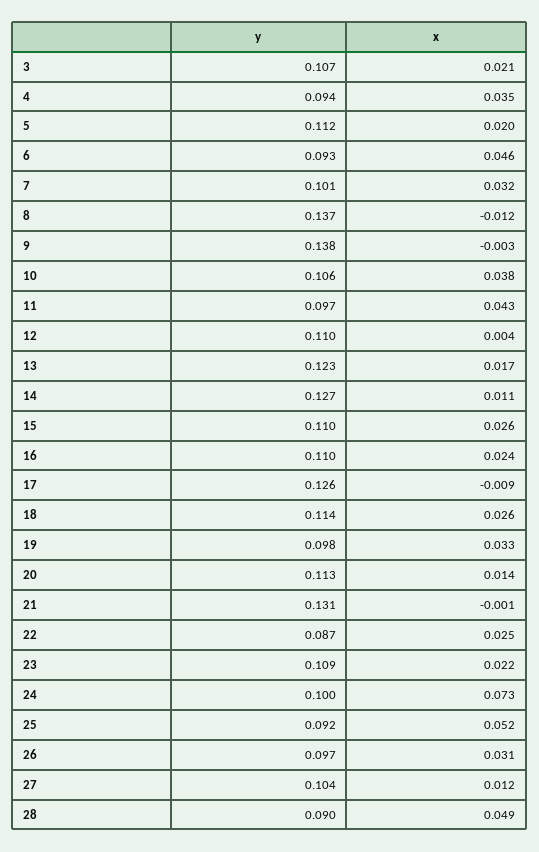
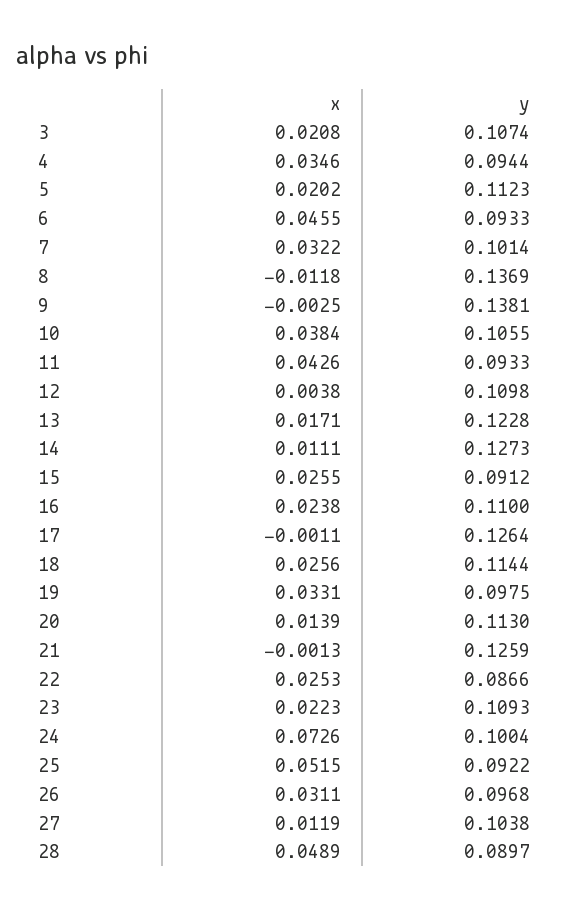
  {
    "y": {
      "3": 0.1074,
      "4": 0.0944,
      "5": 0.1123,
      "6": 0.0933,
      "7": 0.1014,
      "8": 0.1369,
      "9": 0.1381,
      "10": 0.1055,
-     "11": 0.097,
+     "11": 0.0933,
      "12": 0.1098,
      "13": 0.1228,
      "14": 0.1273,
-     "15": 0.11,
+     "15": 0.0912,
      "16": 0.11,
      "17": 0.1264,
      "18": 0.1144,
      "19": 0.0975,
      "20": 0.113,
-     "21": 0.131,
+     "21": 0.1259,
      "22": 0.0866,
      "23": 0.1093,
      "24": 0.1004,
      "25": 0.0922,
      "26": 0.0968,
      "27": 0.1038,
      "28": 0.0897
    },
    "x": {
      "3": 0.0208,
      "4": 0.0346,
      "5": 0.0202,
      "6": 0.0455,
      "7": 0.0322,
      "8": -0.0118,
      "9": -0.0025,
      "10": 0.0384,
      "11": 0.0426,
      "12": 0.0038,
      "13": 0.0171,
      "14": 0.0111,
      "15": 0.0255,
      "16": 0.0238,
-     "17": -0.009,
+     "17": -0.0011,
      "18": 0.0256,
      "19": 0.0331,
      "20": 0.0139,
      "21": -0.0013,
      "22": 0.0253,
      "23": 0.0223,
      "24": 0.0726,
      "25": 0.0515,
      "26": 0.0311,
      "27": 0.0119,
      "28": 0.0489
    }
  }

